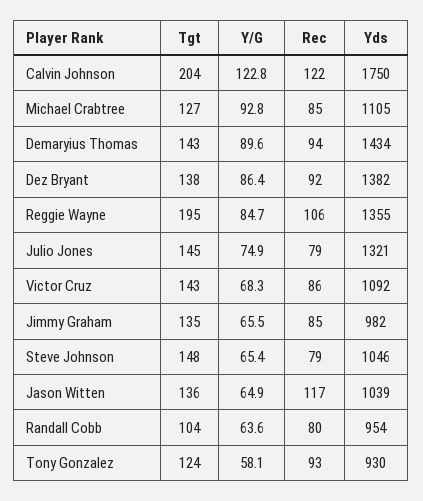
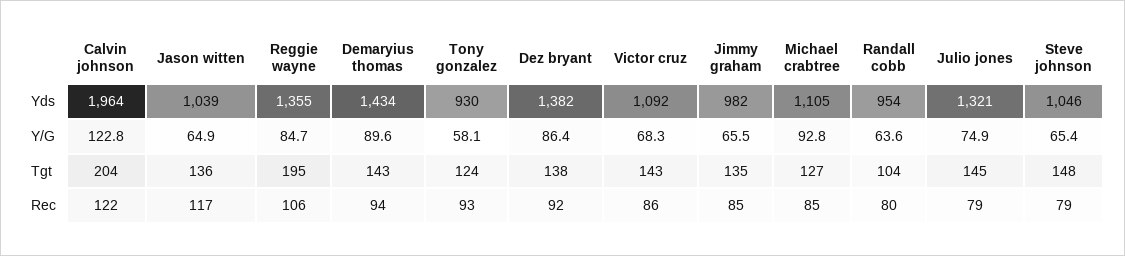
  {
    "Tgt": {
      "Calvin Johnson": 204,
      "Michael Crabtree": 127,
      "Demaryius Thomas": 143,
      "Dez Bryant": 138,
      "Reggie Wayne": 195,
      "Julio Jones": 145,
      "Victor Cruz": 143,
      "Jimmy Graham": 135,
      "Steve Johnson": 148,
      "Jason Witten": 136,
      "Randall Cobb": 104,
      "Tony Gonzalez": 124
    },
    "Y/G": {
      "Calvin Johnson": 122.8,
      "Michael Crabtree": 92.8,
      "Demaryius Thomas": 89.6,
      "Dez Bryant": 86.4,
      "Reggie Wayne": 84.7,
      "Julio Jones": 74.9,
      "Victor Cruz": 68.3,
      "Jimmy Graham": 65.5,
      "Steve Johnson": 65.4,
      "Jason Witten": 64.9,
      "Randall Cobb": 63.6,
      "Tony Gonzalez": 58.1
    },
    "Rec": {
      "Calvin Johnson": 122,
      "Michael Crabtree": 85,
      "Demaryius Thomas": 94,
      "Dez Bryant": 92,
      "Reggie Wayne": 106,
      "Julio Jones": 79,
      "Victor Cruz": 86,
      "Jimmy Graham": 85,
      "Steve Johnson": 79,
      "Jason Witten": 117,
      "Randall Cobb": 80,
      "Tony Gonzalez": 93
    },
    "Yds": {
-     "Calvin Johnson": 1750,
+     "Calvin Johnson": 1964,
      "Michael Crabtree": 1105,
      "Demaryius Thomas": 1434,
      "Dez Bryant": 1382,
      "Reggie Wayne": 1355,
      "Julio Jones": 1321,
      "Victor Cruz": 1092,
      "Jimmy Graham": 982,
      "Steve Johnson": 1046,
      "Jason Witten": 1039,
      "Randall Cobb": 954,
      "Tony Gonzalez": 930
    }
  }

